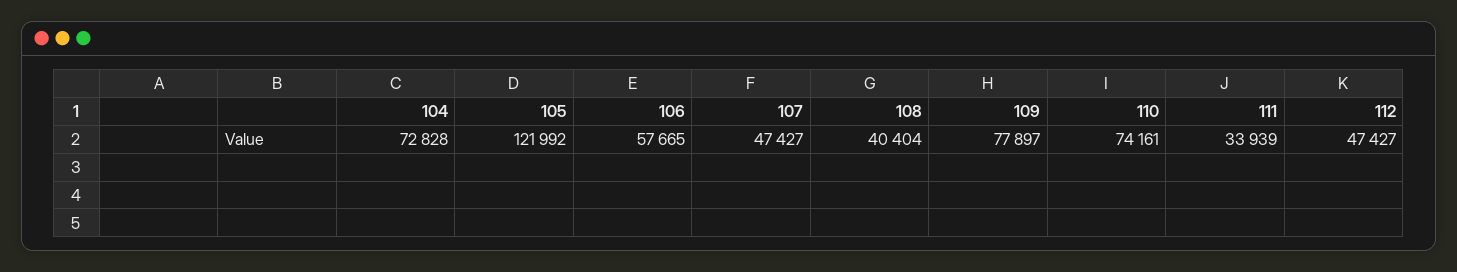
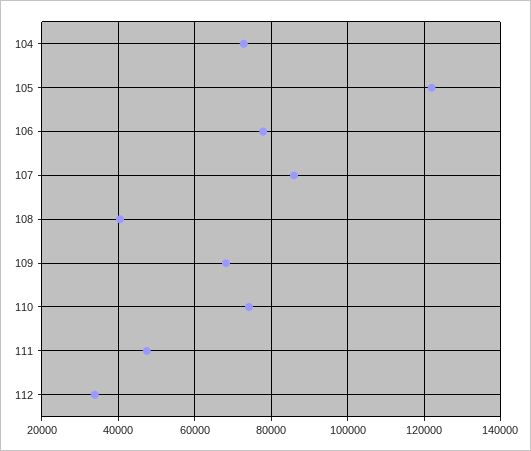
  {
    "104": 72828,
    "105": 121992,
-   "106": 57665,
+   "106": 78000,
-   "107": 47427,
+   "107": 86000,
    "108": 40404,
-   "109": 77897,
+   "109": 68000,
    "110": 74161,
-   "111": 33939,
+   "111": 48000,
-   "112": 47427
+   "112": 34000
  }

